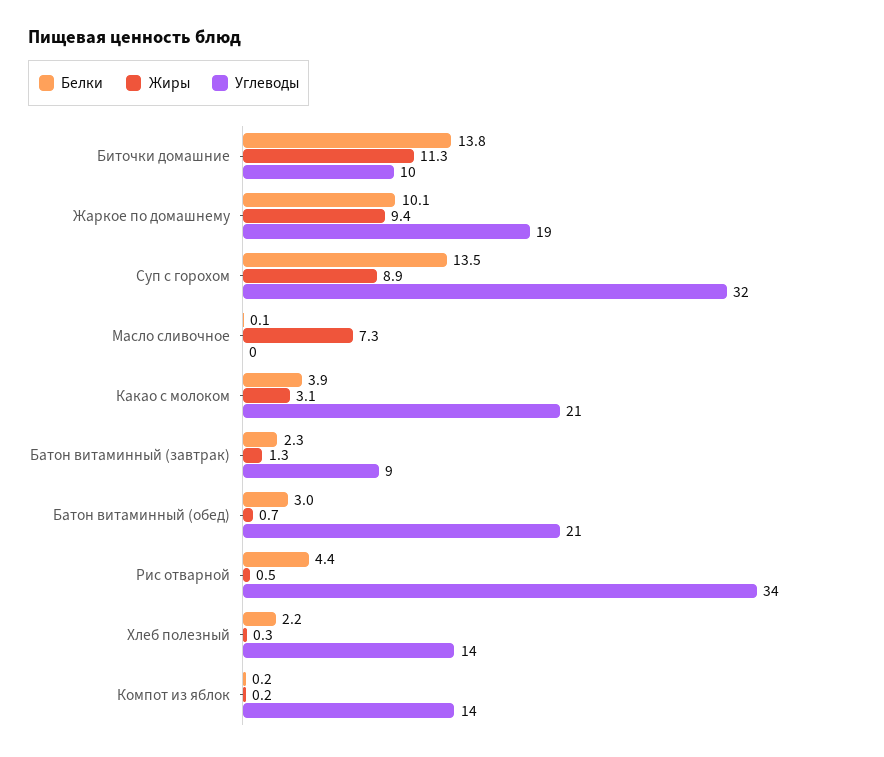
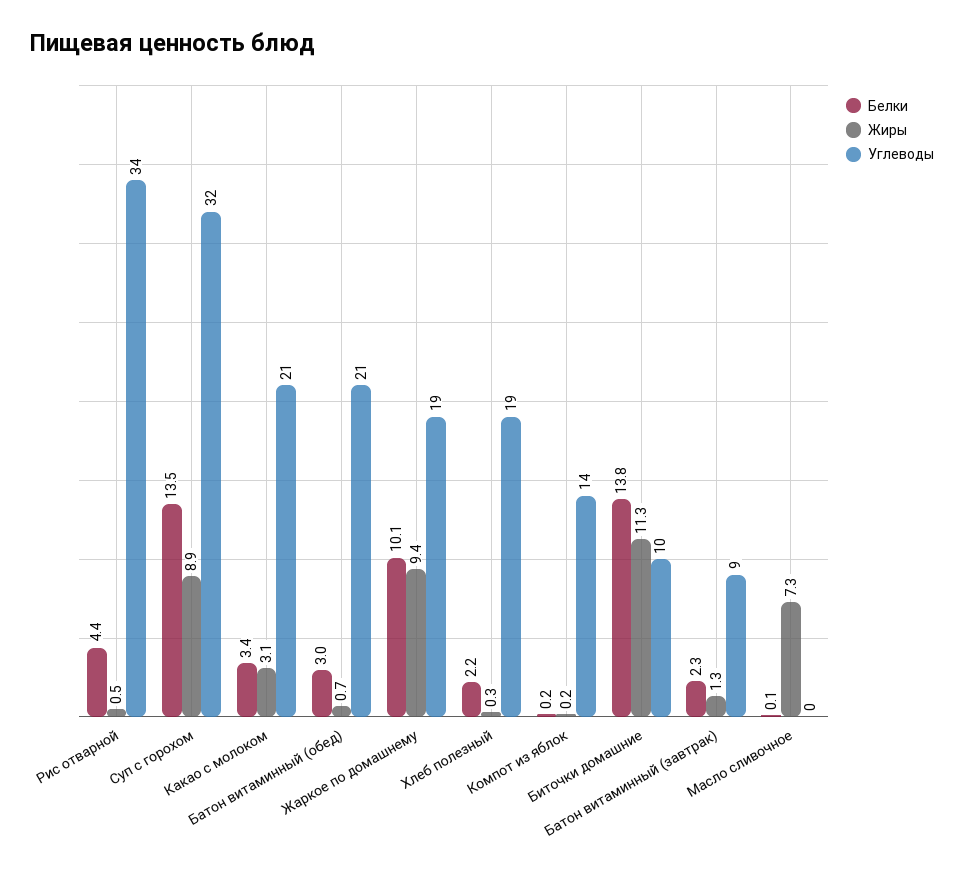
  {
    "Белки": {
      "Биточки домашние": 13.8,
      "Жаркое по домашнему": 10.1,
      "Суп с горохом": 13.5,
      "Масло сливочное": 0.1,
-     "Какао с молоком": 3.9,
+     "Какао с молоком": 3.4,
      "Батон витаминный (завтрак)": 2.3,
      "Батон витаминный (обед)": 3,
      "Рис отварной": 4.4,
      "Хлеб полезный": 2.2,
      "Компот из яблок": 0.2
    },
    "Жиры": {
      "Биточки домашние": 11.3,
      "Жаркое по домашнему": 9.4,
      "Суп с горохом": 8.9,
      "Масло сливочное": 7.3,
      "Какао с молоком": 3.1,
      "Батон витаминный (завтрак)": 1.3,
      "Батон витаминный (обед)": 0.7,
      "Рис отварной": 0.5,
      "Хлеб полезный": 0.3,
      "Компот из яблок": 0.2
    },
    "Углеводы": {
      "Биточки домашние": 10,
      "Жаркое по домашнему": 19,
      "Суп с горохом": 32,
      "Масло сливочное": 0,
      "Какао с молоком": 21,
      "Батон витаминный (завтрак)": 9,
      "Батон витаминный (обед)": 21,
      "Рис отварной": 34,
-     "Хлеб полезный": 14,
+     "Хлеб полезный": 19,
      "Компот из яблок": 14
    }
  }

